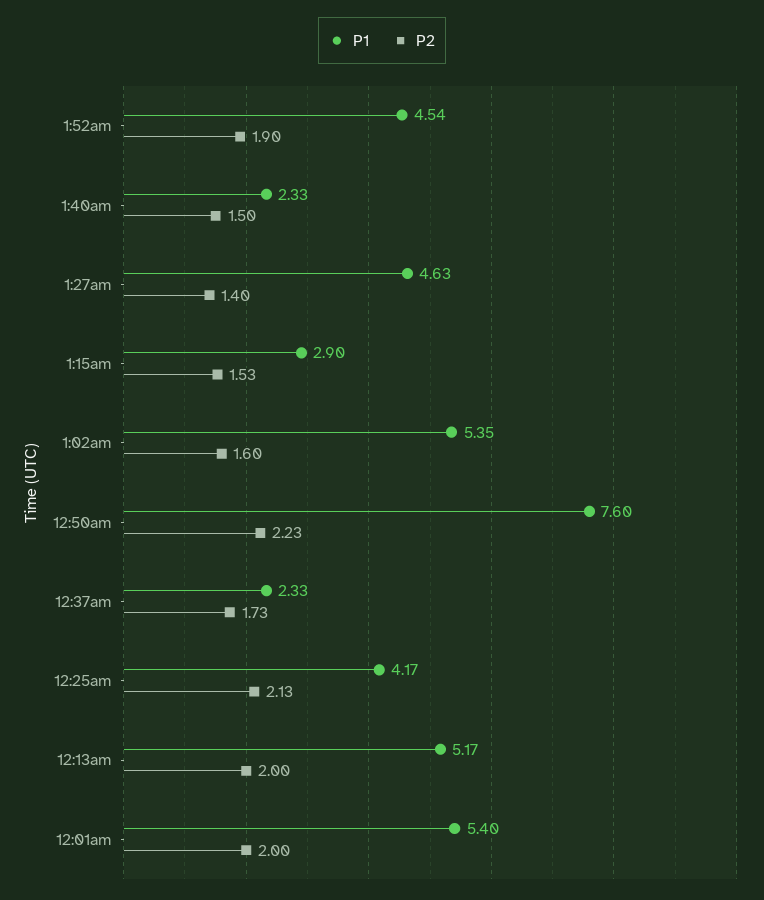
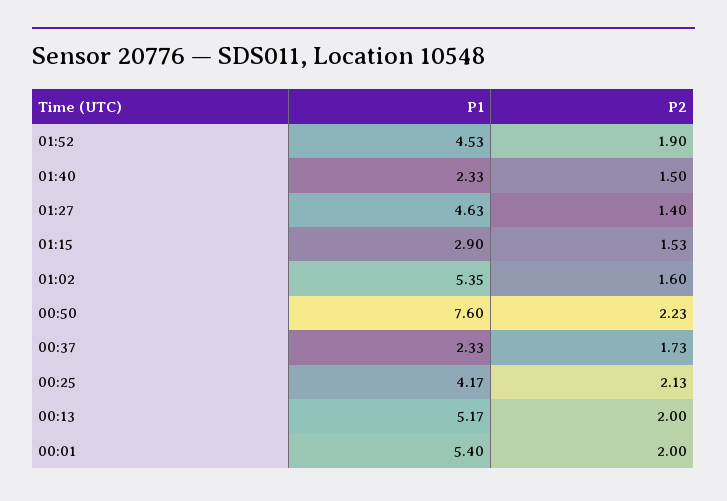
  {
    "P1": {
-     "1:52am": 4.54,
+     "1:52am": 4.53,
      "1:40am": 2.33,
      "1:27am": 4.63,
      "1:15am": 2.9,
      "1:02am": 5.35,
      "12:50am": 7.6,
      "12:37am": 2.33,
      "12:25am": 4.17,
      "12:13am": 5.17,
      "12:01am": 5.4
    },
    "P2": {
      "1:52am": 1.9,
      "1:40am": 1.5,
      "1:27am": 1.4,
      "1:15am": 1.53,
      "1:02am": 1.6,
      "12:50am": 2.23,
      "12:37am": 1.73,
      "12:25am": 2.13,
      "12:13am": 2,
      "12:01am": 2
    }
  }

